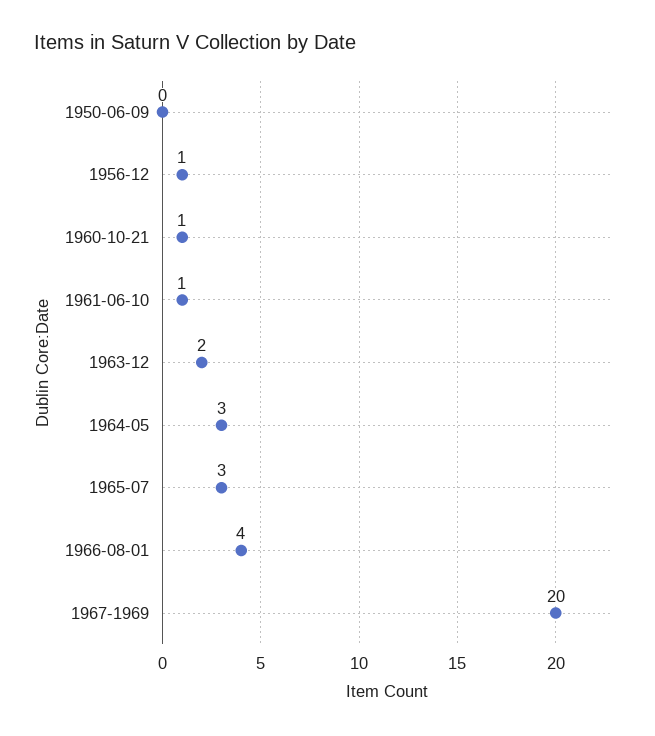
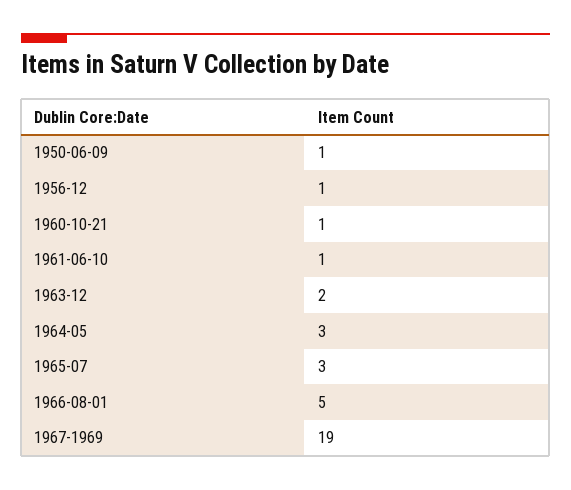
  {
-   "1950-06-09": 0,
+   "1950-06-09": 1,
    "1956-12": 1,
    "1960-10-21": 1,
    "1961-06-10": 1,
    "1963-12": 2,
    "1964-05": 3,
    "1965-07": 3,
-   "1966-08-01": 4,
+   "1966-08-01": 5,
-   "1967-1969": 20
+   "1967-1969": 19
  }

